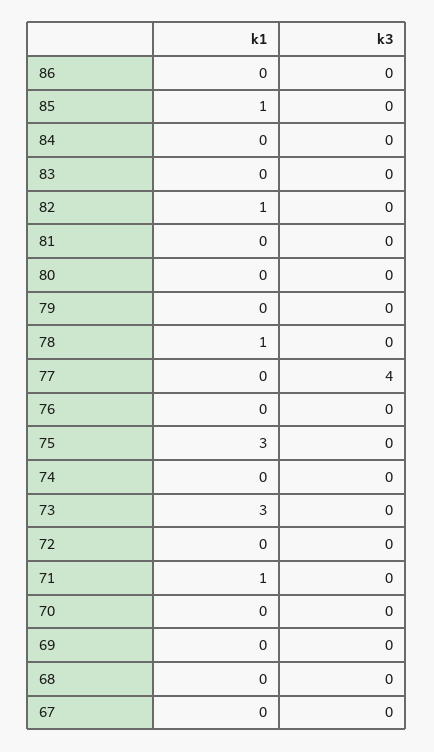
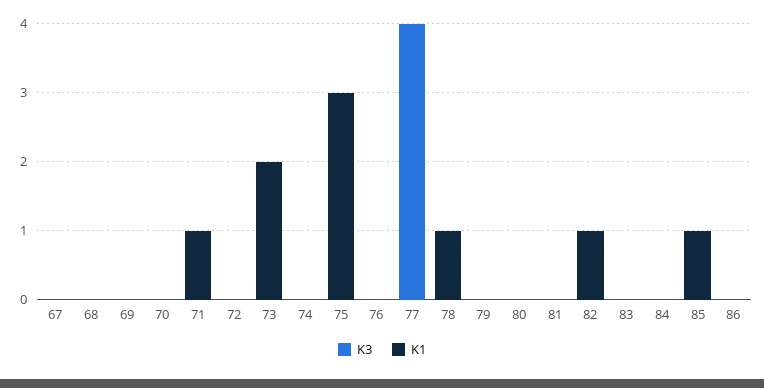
  {
    "k1": {
      "86": 0,
      "85": 1,
      "84": 0,
      "83": 0,
      "82": 1,
      "81": 0,
      "80": 0,
      "79": 0,
      "78": 1,
      "77": 0,
      "76": 0,
      "75": 3,
      "74": 0,
-     "73": 3,
+     "73": 2,
      "72": 0,
      "71": 1,
      "70": 0,
      "69": 0,
      "68": 0,
      "67": 0
    },
    "k3": {
      "86": 0,
      "85": 0,
      "84": 0,
      "83": 0,
      "82": 0,
      "81": 0,
      "80": 0,
      "79": 0,
      "78": 0,
      "77": 4,
      "76": 0,
      "75": 0,
      "74": 0,
      "73": 0,
      "72": 0,
      "71": 0,
      "70": 0,
      "69": 0,
      "68": 0,
      "67": 0
    }
  }

